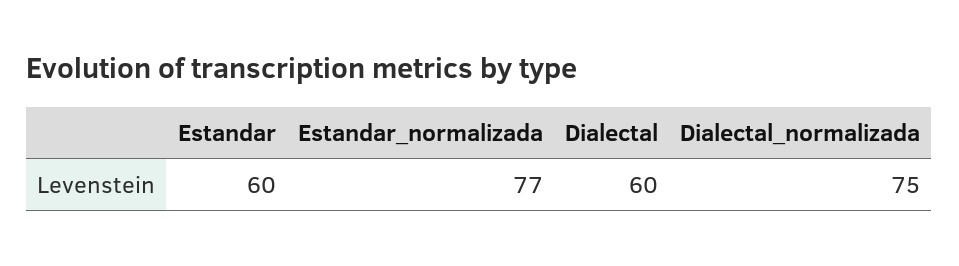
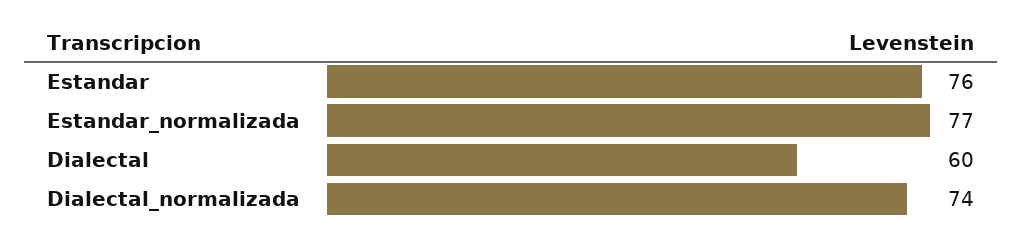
  {
-   "Estandar": 60,
+   "Estandar": 76,
    "Estandar_normalizada": 77,
    "Dialectal": 60,
-   "Dialectal_normalizada": 75
+   "Dialectal_normalizada": 74
  }

